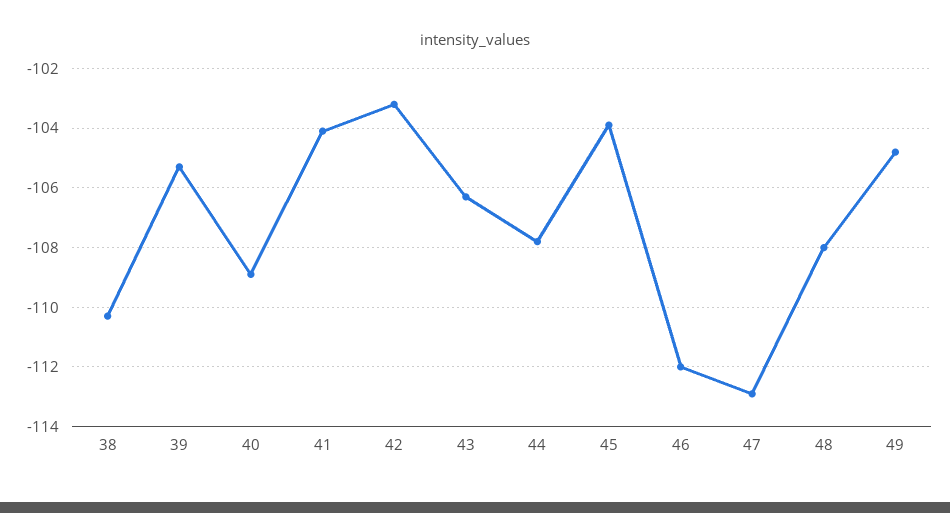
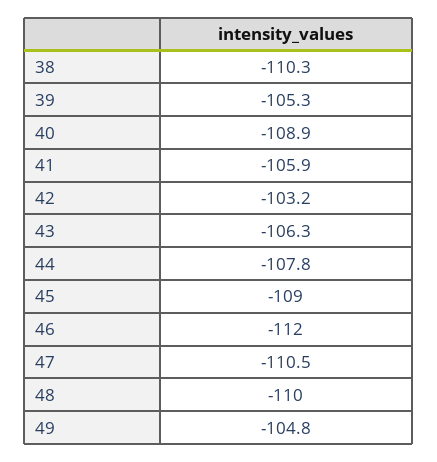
  {
    "38": -110.3,
    "39": -105.3,
    "40": -108.9,
-   "41": -104,
+   "41": -105.9,
    "42": -103.2,
    "43": -106.3,
    "44": -107.8,
-   "45": -104,
+   "45": -109,
    "46": -112,
-   "47": -113,
+   "47": -110.5,
-   "48": -108,
+   "48": -110,
    "49": -104.8
  }

